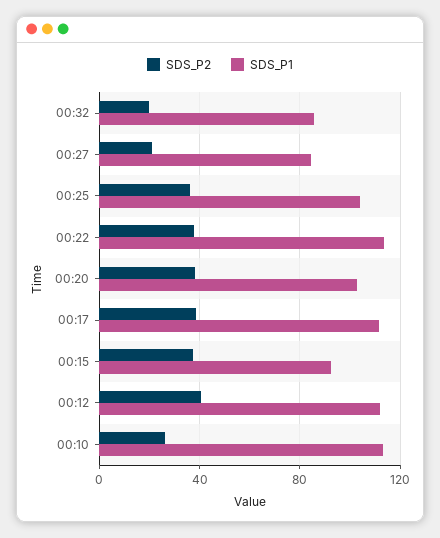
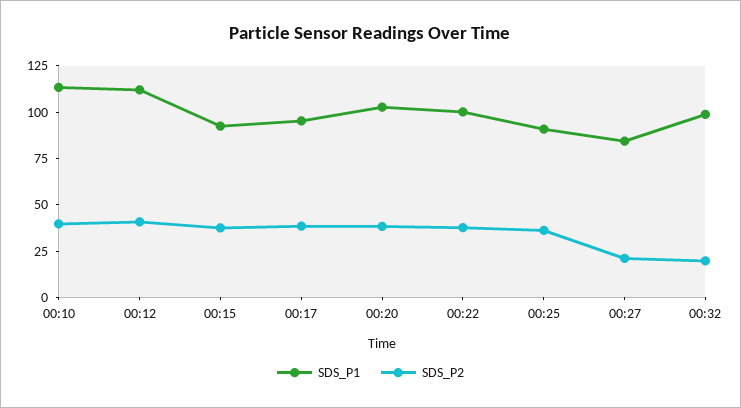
  {
    "SDS_P2": {
      "00:32": 20,
      "00:27": 20,
      "00:25": 35,
      "00:22": 40,
      "00:20": 40,
      "00:17": 40,
      "00:15": 35,
      "00:12": 40,
-     "00:10": 25
+     "00:10": 40
    },
    "SDS_P1": {
-     "00:32": 85,
+     "00:32": 100,
      "00:27": 85,
-     "00:25": 105,
+     "00:25": 90,
-     "00:22": 115,
+     "00:22": 100,
      "00:20": 105,
-     "00:17": 110,
+     "00:17": 95,
      "00:15": 90,
      "00:12": 110,
      "00:10": 115
    }
  }

